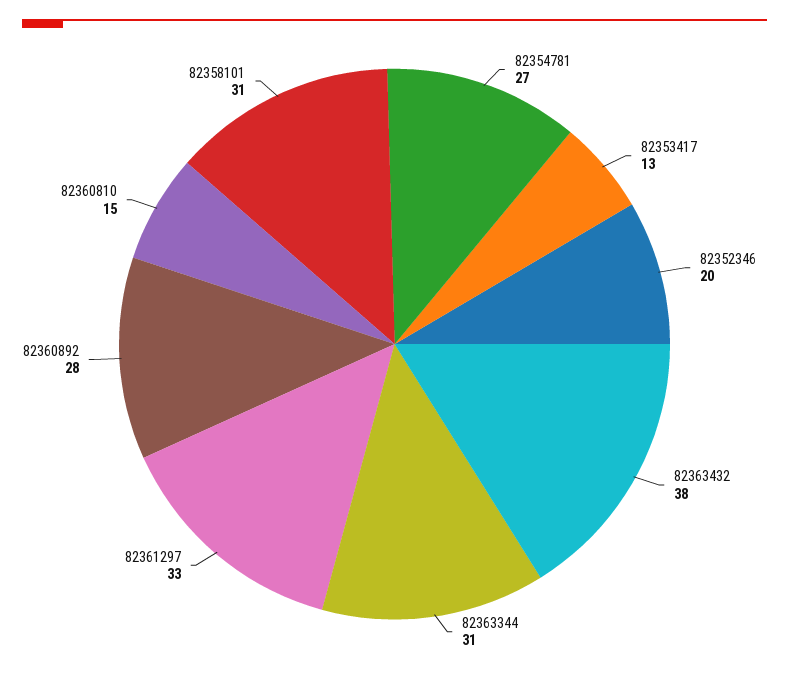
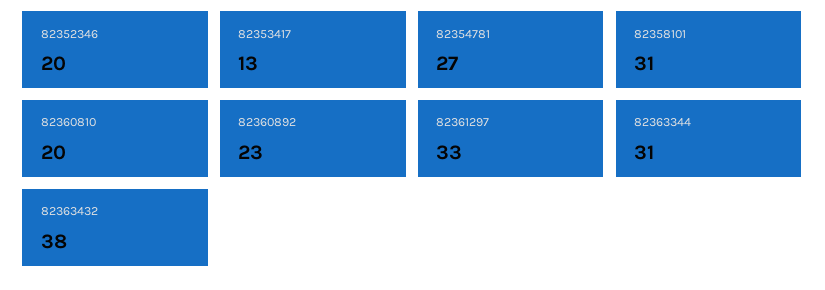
  {
    "82354781": 27,
    "82353417": 13,
    "82352346": 20,
    "82363432": 38,
    "82363344": 31,
    "82361297": 33,
-   "82360892": 28,
+   "82360892": 23,
-   "82360810": 15,
+   "82360810": 20,
    "82358101": 31
  }

